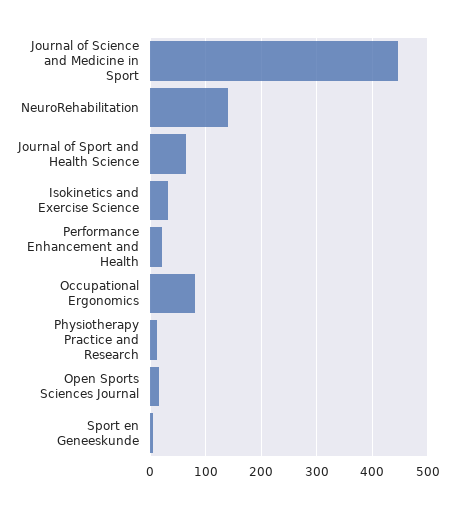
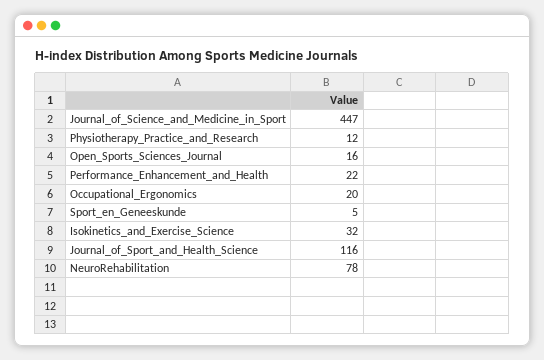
  {
    "Journal of Science and Medicine in Sport": 447,
-   "NeuroRehabilitation": 140,
+   "NeuroRehabilitation": 78,
-   "Journal of Sport and Health Science": 60,
+   "Journal of Sport and Health Science": 116,
    "Isokinetics and Exercise Science": 32,
    "Performance Enhancement and Health": 22,
-   "Occupational Ergonomics": 80,
+   "Occupational Ergonomics": 20,
    "Physiotherapy Practice and Research": 12,
    "Open Sports Sciences Journal": 16,
    "Sport en Geneeskunde": 5
  }

